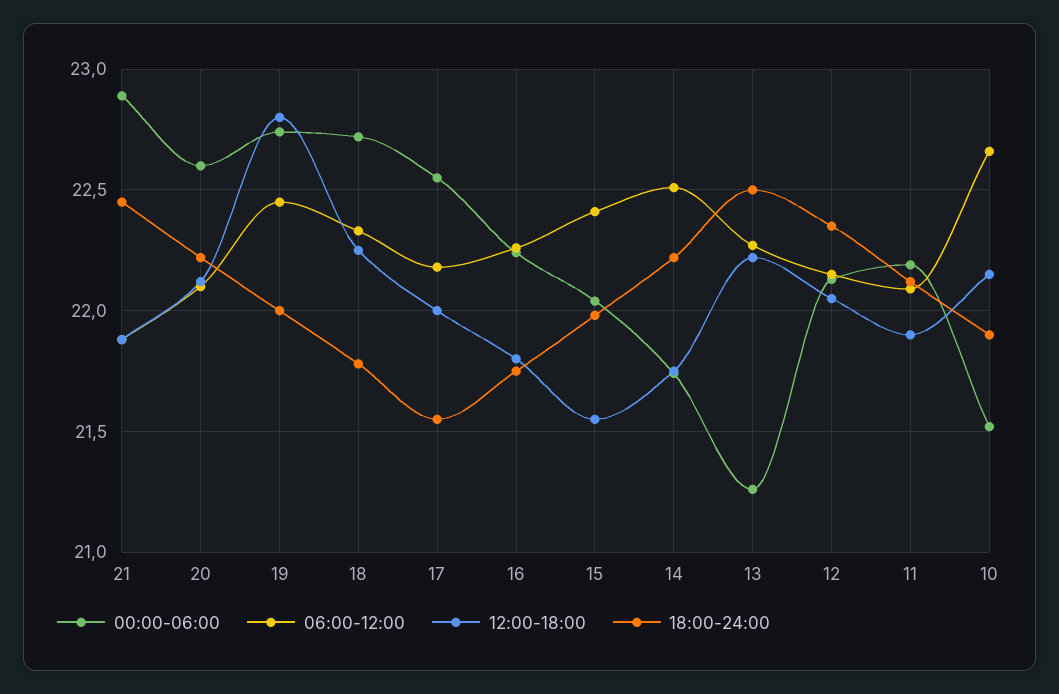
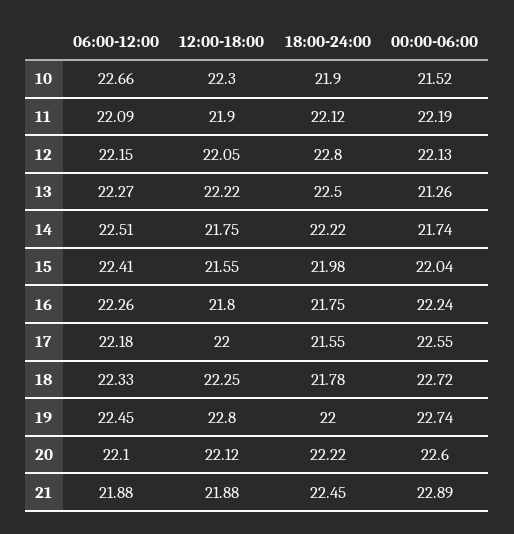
  {
    "00:00-06:00": {
      "21": 22.89,
      "20": 22.6,
      "19": 22.74,
      "18": 22.72,
      "17": 22.55,
      "16": 22.24,
      "15": 22.04,
      "14": 21.74,
      "13": 21.26,
      "12": 22.13,
      "11": 22.19,
      "10": 21.52
    },
    "06:00-12:00": {
      "21": 21.88,
      "20": 22.1,
      "19": 22.45,
      "18": 22.33,
      "17": 22.18,
      "16": 22.26,
      "15": 22.41,
      "14": 22.51,
      "13": 22.27,
      "12": 22.15,
      "11": 22.09,
      "10": 22.66
    },
    "12:00-18:00": {
      "21": 21.88,
      "20": 22.12,
      "19": 22.8,
      "18": 22.25,
      "17": 22,
      "16": 21.8,
      "15": 21.55,
      "14": 21.75,
      "13": 22.22,
      "12": 22.05,
      "11": 21.9,
-     "10": 22.15
+     "10": 22.3
    },
    "18:00-24:00": {
      "21": 22.45,
      "20": 22.22,
      "19": 22,
      "18": 21.78,
      "17": 21.55,
      "16": 21.75,
      "15": 21.98,
      "14": 22.22,
      "13": 22.5,
-     "12": 22.35,
+     "12": 22.8,
      "11": 22.12,
      "10": 21.9
    }
  }

